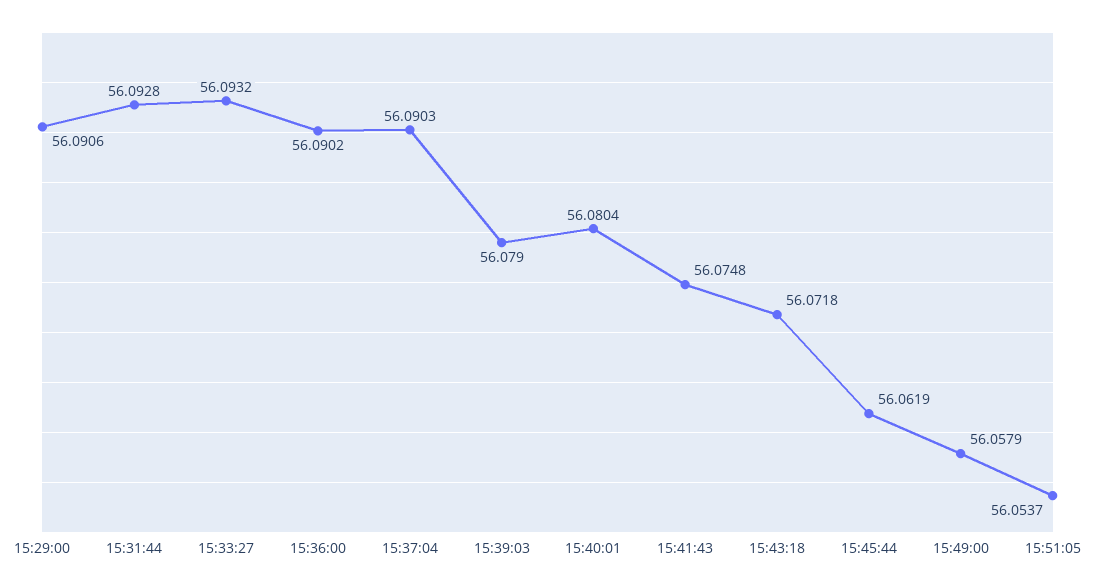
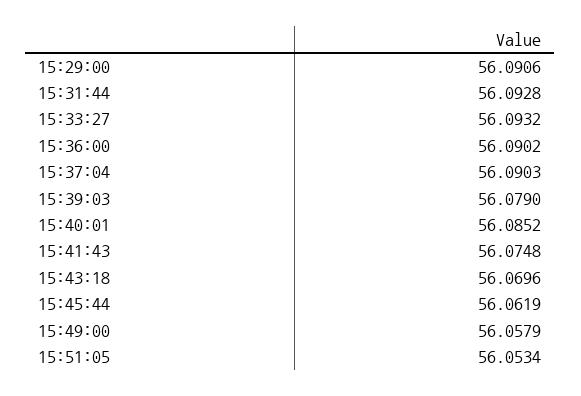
  {
    "15:29:00": 56.0906,
    "15:31:44": 56.0928,
    "15:33:27": 56.0932,
    "15:36:00": 56.0902,
    "15:37:04": 56.0903,
    "15:39:03": 56.079,
-   "15:40:01": 56.0804,
+   "15:40:01": 56.0852,
    "15:41:43": 56.0748,
-   "15:43:18": 56.0718,
+   "15:43:18": 56.0696,
    "15:45:44": 56.0619,
    "15:49:00": 56.0579,
-   "15:51:05": 56.0537
+   "15:51:05": 56.0534
  }

